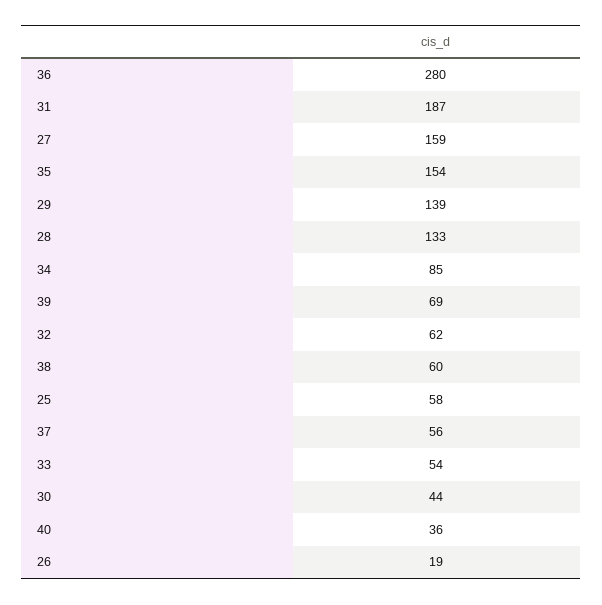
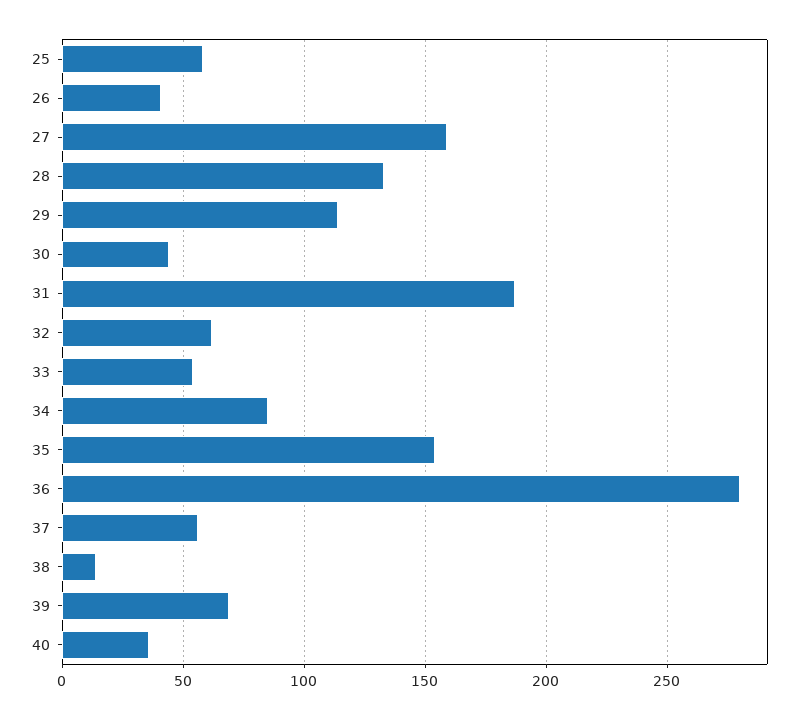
  {
    "36": 280,
    "31": 187,
    "27": 159,
    "35": 154,
-   "29": 139,
+   "29": 115,
    "28": 133,
    "34": 85,
    "39": 69,
    "32": 62,
-   "38": 60,
+   "38": 15,
    "25": 58,
    "37": 56,
    "33": 54,
    "30": 44,
    "40": 36,
-   "26": 19
+   "26": 40
  }

